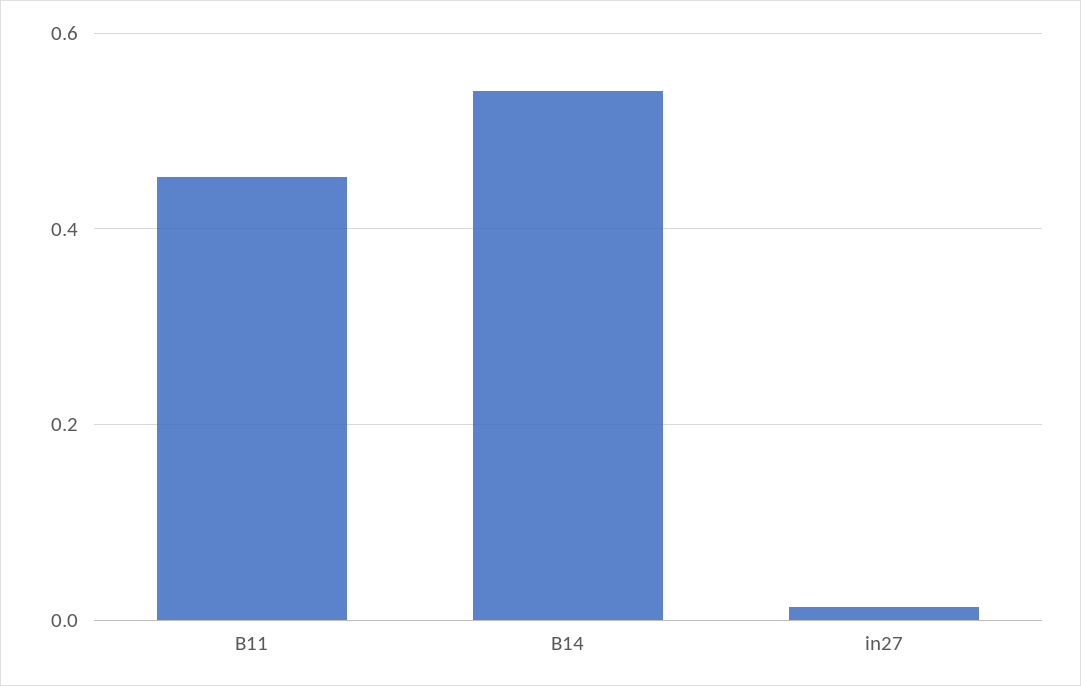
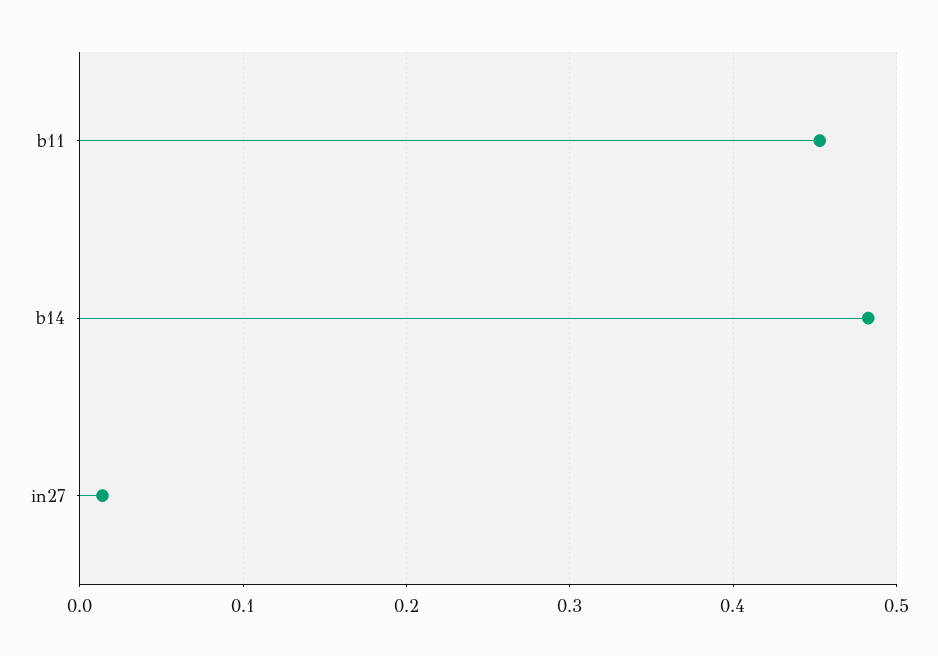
  {
    "B11": 0.45,
-   "B14": 0.54,
+   "B14": 0.48,
    "in27": 0.01
  }

